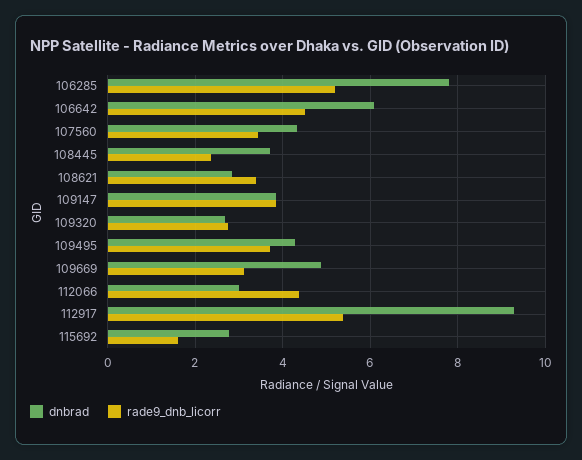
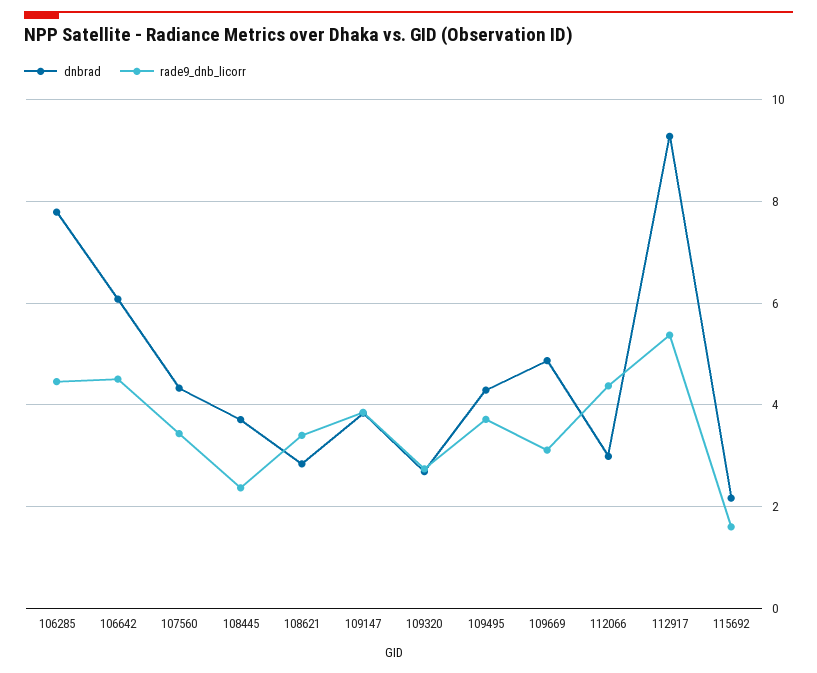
  {
    "dnbrad": {
      "106285": 7.8,
      "106642": 6,
      "107560": 4.4,
      "108445": 3.8,
      "108621": 2.8,
      "109147": 3.8,
      "109320": 2.6,
      "109495": 4.2,
      "109669": 4.8,
      "112066": 3,
      "112917": 9.2,
-     "115692": 2.8
+     "115692": 2.2
    },
    "rade9_dnb_licorr": {
-     "106285": 5.2,
+     "106285": 4.4,
      "106642": 4.6,
      "107560": 3.4,
      "108445": 2.4,
      "108621": 3.4,
      "109147": 3.8,
      "109320": 2.8,
      "109495": 3.8,
      "109669": 3.2,
      "112066": 4.4,
      "112917": 5.4,
      "115692": 1.6
    }
  }

